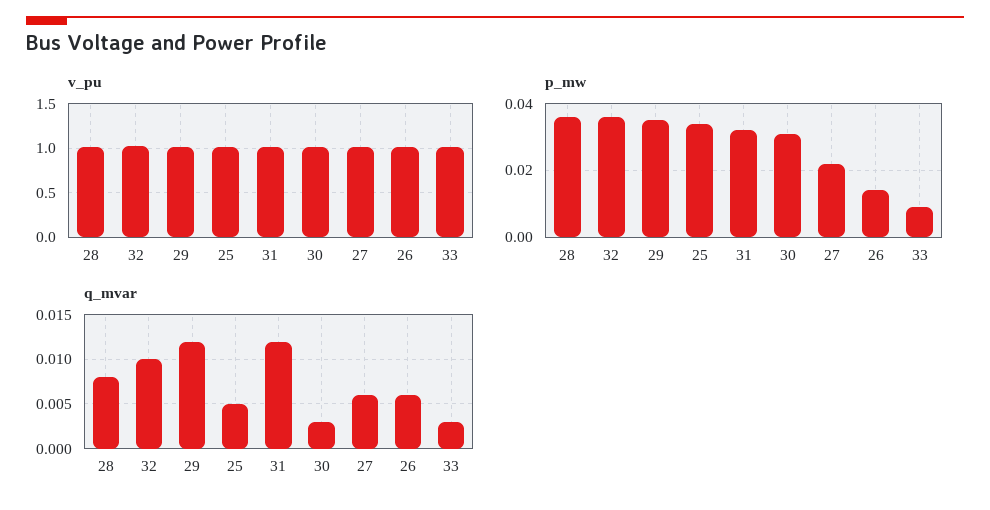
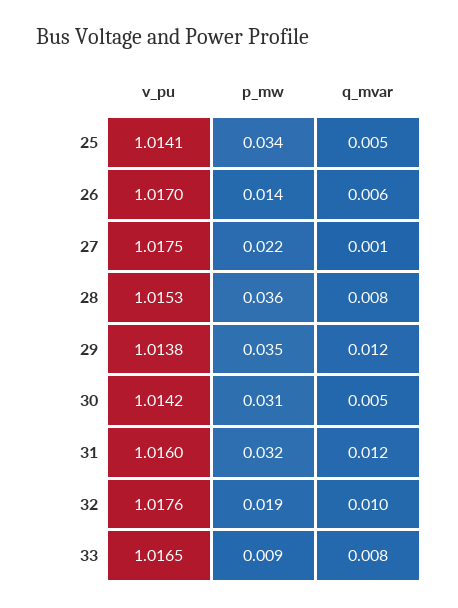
  {
    "v_pu": {
      "28": 1.0153,
      "32": 1.0176,
      "29": 1.0138,
      "25": 1.0141,
      "31": 1.016,
      "30": 1.0142,
      "27": 1.0175,
      "26": 1.017,
      "33": 1.0165
    },
    "p_mw": {
      "28": 0.036,
-     "32": 0.035,
+     "32": 0.019,
      "29": 0.035,
      "25": 0.034,
      "31": 0.032,
      "30": 0.031,
      "27": 0.022,
      "26": 0.014,
      "33": 0.009
    },
    "q_mvar": {
      "28": 0.008,
      "32": 0.01,
      "29": 0.012,
      "25": 0.005,
      "31": 0.012,
-     "30": 0.003,
+     "30": 0.005,
-     "27": 0.006,
+     "27": 0.001,
      "26": 0.006,
-     "33": 0.003
+     "33": 0.008
    }
  }

